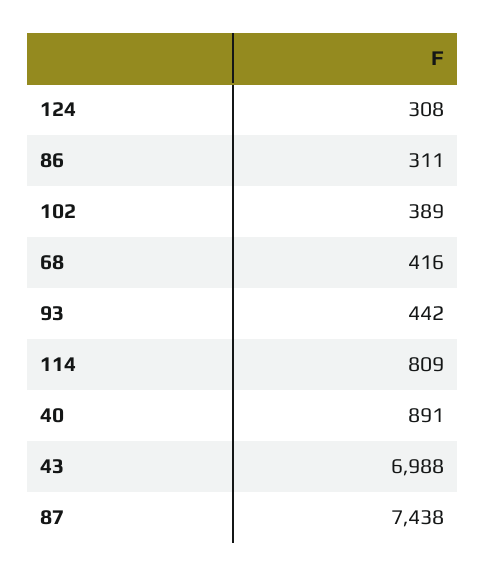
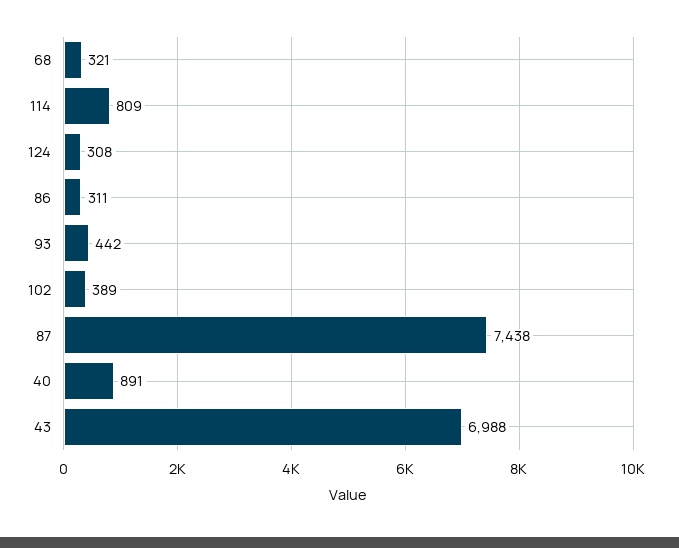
  {
    "124": 308,
    "86": 311,
    "102": 389,
-   "68": 416,
+   "68": 321,
    "93": 442,
    "114": 809,
    "40": 891,
    "43": 6988,
    "87": 7438
  }

